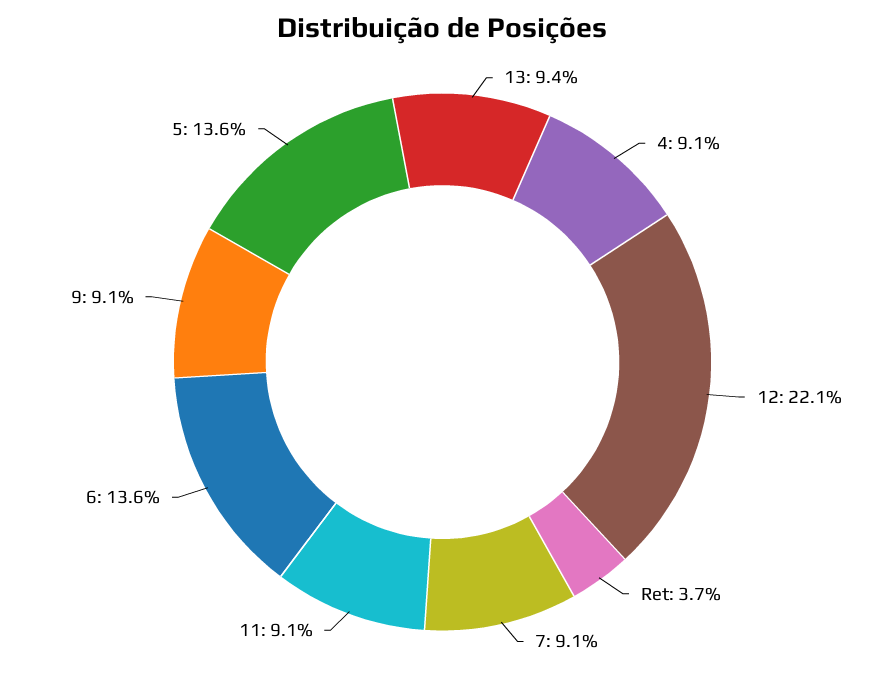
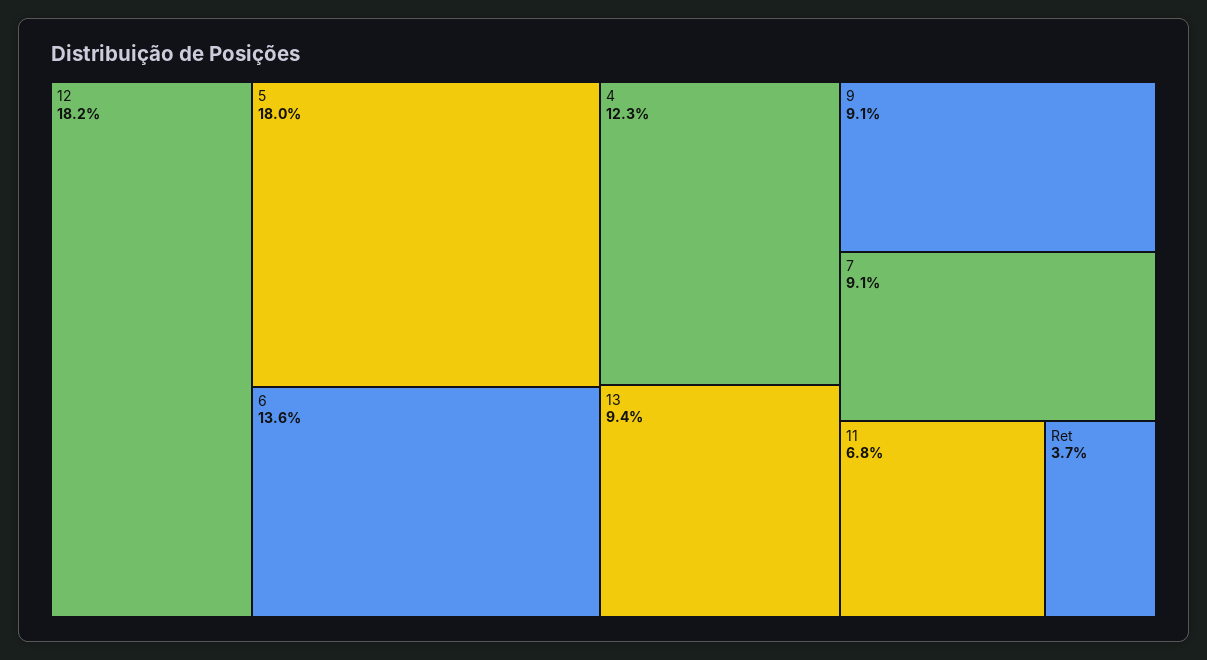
  {
    "13": 9.4,
-   "4": 9.1,
+   "4": 12.3,
-   "12": 22.1,
+   "12": 18.2,
    "Ret": 3.7,
    "7": 9.1,
-   "11": 9.1,
+   "11": 6.8,
    "6": 13.6,
    "9": 9.1,
-   "5": 13.6
+   "5": 18
  }

